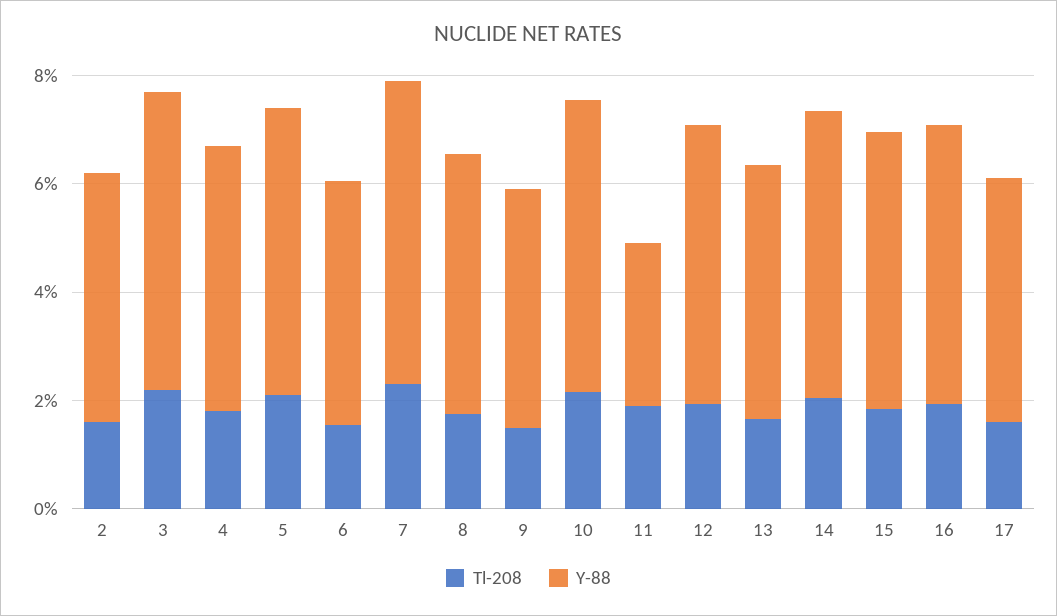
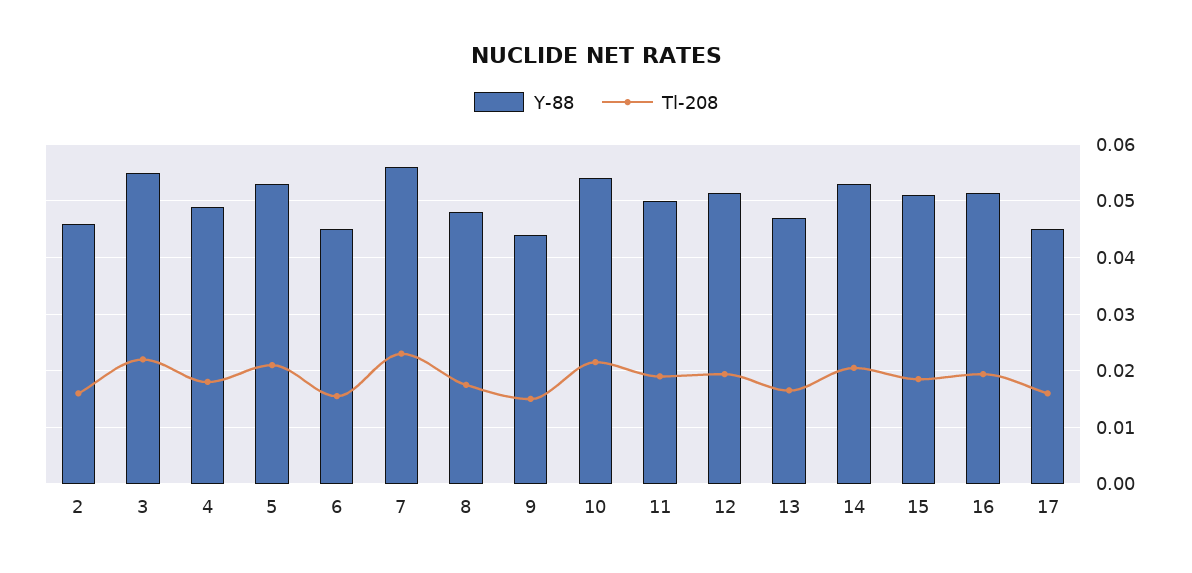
  {
    "Tl-208": {
      "2": 0.016,
      "3": 0.022,
      "4": 0.018,
      "5": 0.022,
      "6": 0.016,
      "7": 0.024,
      "8": 0.018,
      "9": 0.016,
      "10": 0.022,
      "11": 0.02,
      "12": 0.02,
      "13": 0.016,
      "14": 0.02,
      "15": 0.018,
      "16": 0.02,
      "17": 0.016
    },
    "Y-88": {
      "2": 0.046,
      "3": 0.056,
      "4": 0.05,
      "5": 0.054,
      "6": 0.046,
      "7": 0.056,
      "8": 0.048,
      "9": 0.044,
      "10": 0.054,
-     "11": 0.03,
+     "11": 0.05,
      "12": 0.052,
      "13": 0.048,
      "14": 0.054,
      "15": 0.052,
      "16": 0.052,
      "17": 0.046
    }
  }

